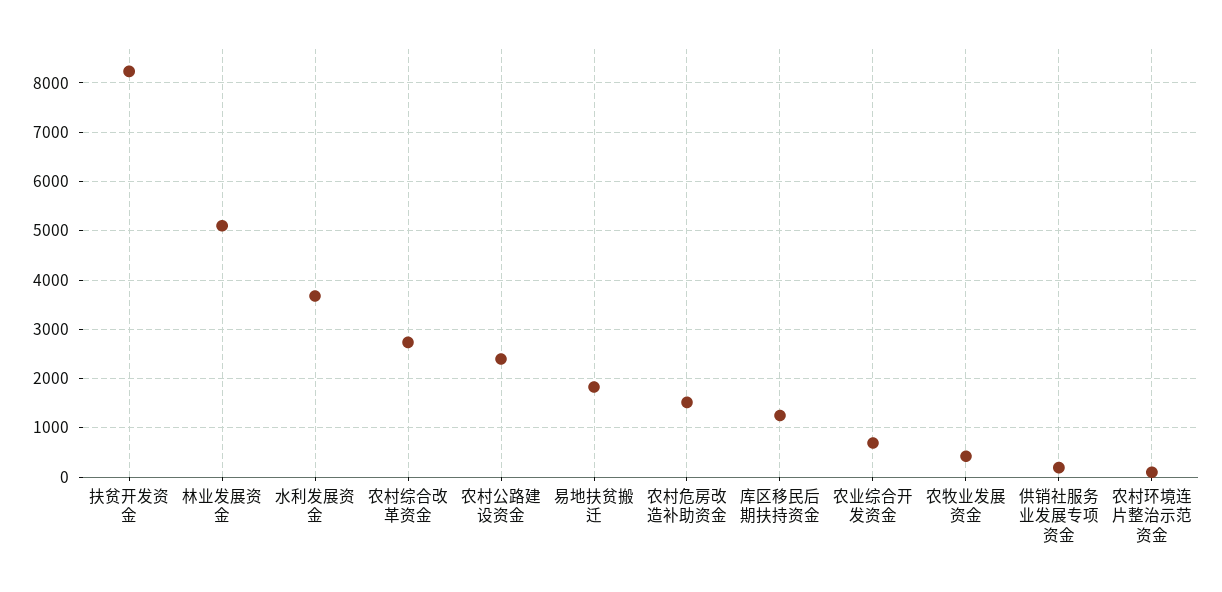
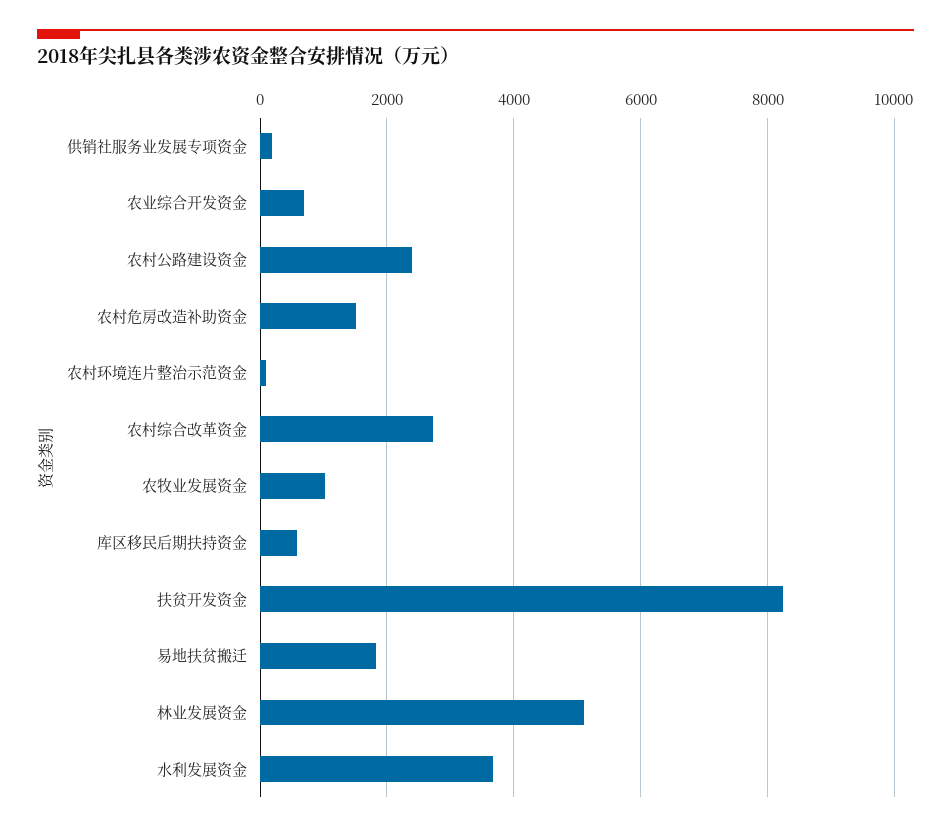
  {
    "扶贫开发资金": 8200,
    "林业发展资金": 5200,
    "水利发展资金": 3600,
    "农村综合改革资金": 2800,
    "农村公路建设资金": 2400,
    "易地扶贫搬迁": 1800,
    "农村危房改造补助资金": 1600,
-   "库区移民后期扶持资金": 1200,
+   "库区移民后期扶持资金": 600,
    "农业综合开发资金": 600,
-   "农牧业发展资金": 400,
+   "农牧业发展资金": 1000,
    "供销社服务业发展专项资金": 200,
    "农村环境连片整治示范资金": 0
  }

